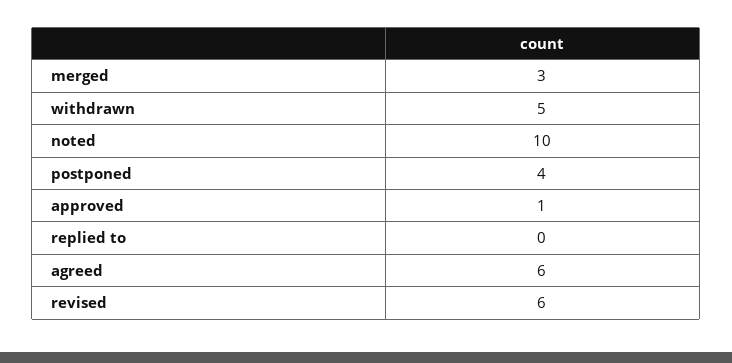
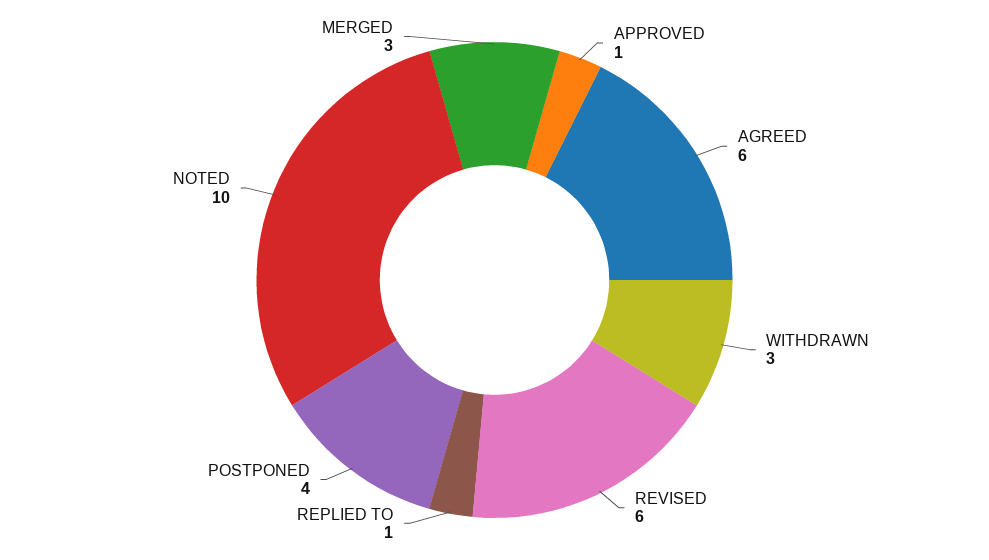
  {
    "merged": 3,
-   "withdrawn": 5,
+   "withdrawn": 3,
    "noted": 10,
    "postponed": 4,
    "approved": 1,
-   "replied to": 0,
+   "replied to": 1,
    "agreed": 6,
    "revised": 6
  }

